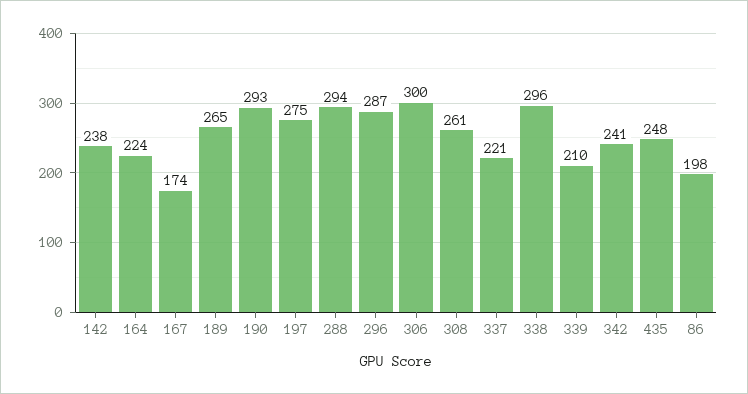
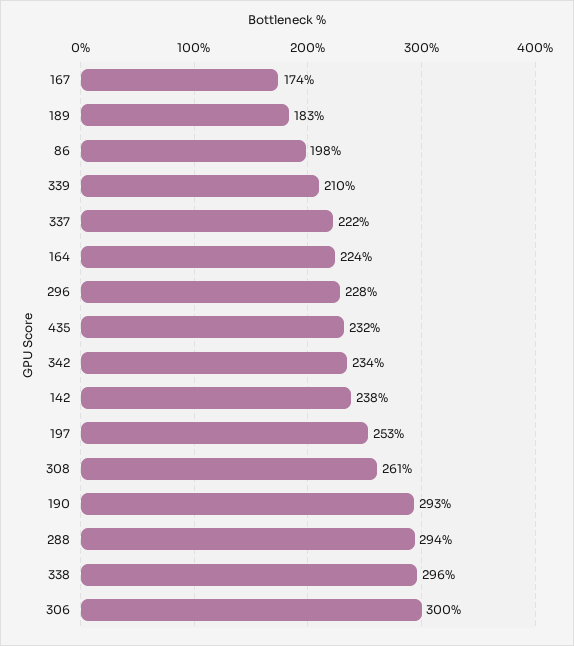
  {
    "142": 238,
    "164": 224,
    "167": 174,
-   "189": 265,
+   "189": 183,
    "190": 293,
-   "197": 275,
+   "197": 253,
    "288": 294,
-   "296": 287,
+   "296": 228,
    "306": 300,
    "308": 261,
-   "337": 221,
+   "337": 222,
    "338": 296,
    "339": 210,
-   "342": 241,
+   "342": 234,
-   "435": 248,
+   "435": 232,
    "86": 198
  }

